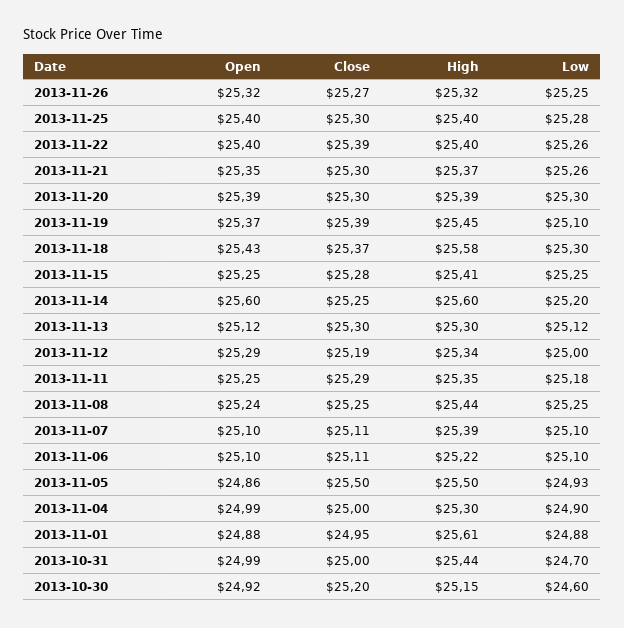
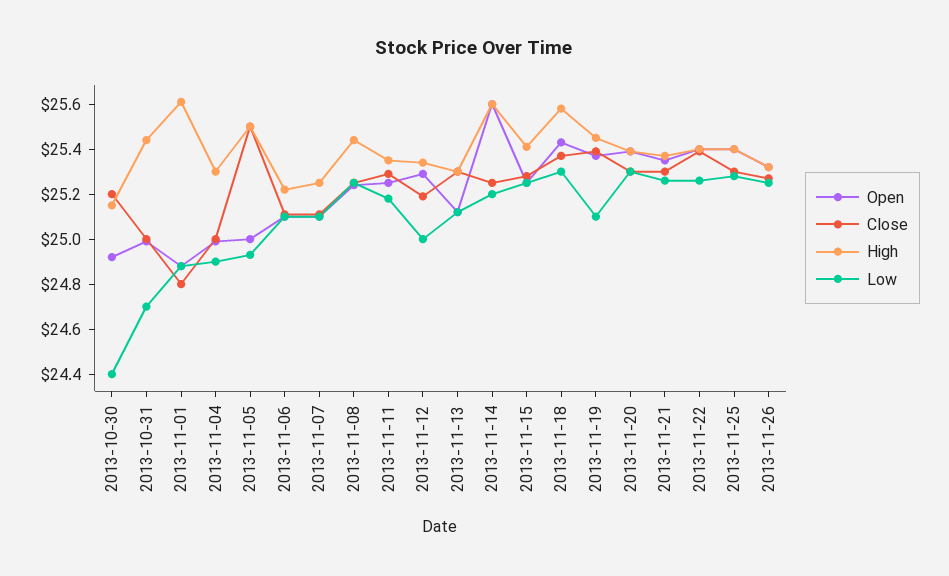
  {
    "Open": {
      "2013-11-26": 25.32,
      "2013-11-25": 25.4,
      "2013-11-22": 25.4,
      "2013-11-21": 25.35,
      "2013-11-20": 25.39,
      "2013-11-19": 25.37,
      "2013-11-18": 25.43,
      "2013-11-15": 25.25,
      "2013-11-14": 25.6,
      "2013-11-13": 25.12,
      "2013-11-12": 25.29,
      "2013-11-11": 25.25,
      "2013-11-08": 25.24,
      "2013-11-07": 25.1,
      "2013-11-06": 25.1,
-     "2013-11-05": 24.86,
+     "2013-11-05": 25,
      "2013-11-04": 24.99,
      "2013-11-01": 24.88,
      "2013-10-31": 24.99,
      "2013-10-30": 24.92
    },
    "Close": {
      "2013-11-26": 25.27,
      "2013-11-25": 25.3,
      "2013-11-22": 25.39,
      "2013-11-21": 25.3,
      "2013-11-20": 25.3,
      "2013-11-19": 25.39,
      "2013-11-18": 25.37,
      "2013-11-15": 25.28,
      "2013-11-14": 25.25,
      "2013-11-13": 25.3,
      "2013-11-12": 25.19,
      "2013-11-11": 25.29,
      "2013-11-08": 25.25,
      "2013-11-07": 25.11,
      "2013-11-06": 25.11,
      "2013-11-05": 25.5,
      "2013-11-04": 25,
-     "2013-11-01": 24.95,
+     "2013-11-01": 24.8,
      "2013-10-31": 25,
      "2013-10-30": 25.2
    },
    "High": {
      "2013-11-26": 25.32,
      "2013-11-25": 25.4,
      "2013-11-22": 25.4,
      "2013-11-21": 25.37,
      "2013-11-20": 25.39,
      "2013-11-19": 25.45,
      "2013-11-18": 25.58,
      "2013-11-15": 25.41,
      "2013-11-14": 25.6,
      "2013-11-13": 25.3,
      "2013-11-12": 25.34,
      "2013-11-11": 25.35,
      "2013-11-08": 25.44,
-     "2013-11-07": 25.39,
+     "2013-11-07": 25.25,
      "2013-11-06": 25.22,
      "2013-11-05": 25.5,
      "2013-11-04": 25.3,
      "2013-11-01": 25.61,
      "2013-10-31": 25.44,
      "2013-10-30": 25.15
    },
    "Low": {
      "2013-11-26": 25.25,
      "2013-11-25": 25.28,
      "2013-11-22": 25.26,
      "2013-11-21": 25.26,
      "2013-11-20": 25.3,
      "2013-11-19": 25.1,
      "2013-11-18": 25.3,
      "2013-11-15": 25.25,
      "2013-11-14": 25.2,
      "2013-11-13": 25.12,
      "2013-11-12": 25,
      "2013-11-11": 25.18,
      "2013-11-08": 25.25,
      "2013-11-07": 25.1,
      "2013-11-06": 25.1,
      "2013-11-05": 24.93,
      "2013-11-04": 24.9,
      "2013-11-01": 24.88,
      "2013-10-31": 24.7,
-     "2013-10-30": 24.6
+     "2013-10-30": 24.4
    }
  }

